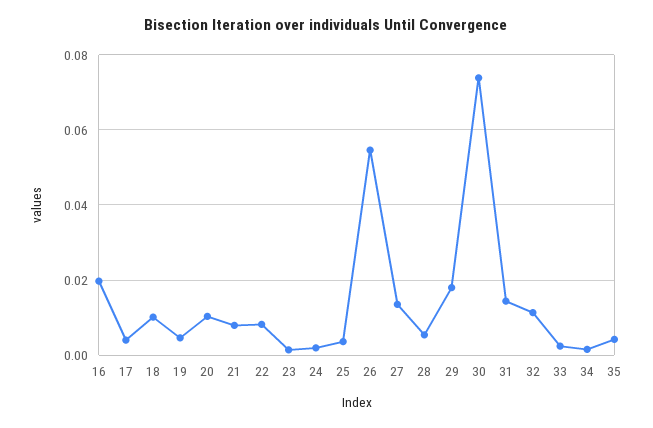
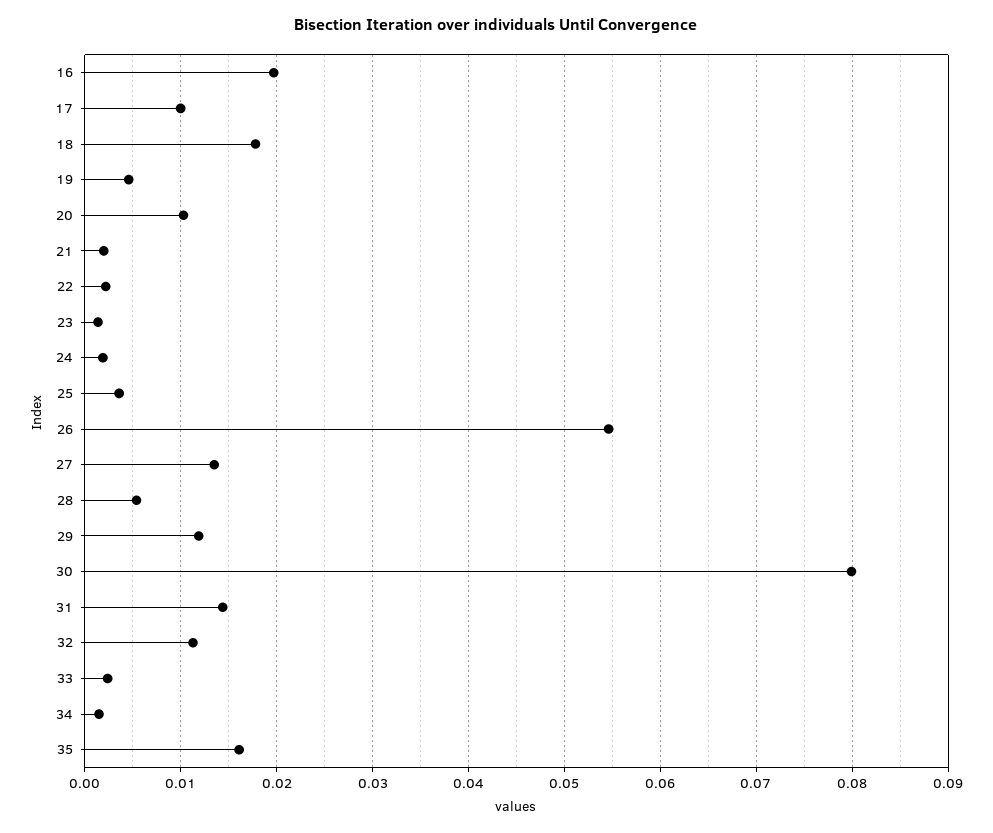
  {
    "16": 0.02,
-   "17": 0.004,
+   "17": 0.01,
-   "18": 0.01,
+   "18": 0.018,
    "19": 0.005,
    "20": 0.01,
-   "21": 0.008,
+   "21": 0.002,
-   "22": 0.008,
+   "22": 0.002,
    "23": 0.001,
    "24": 0.002,
    "25": 0.004,
    "26": 0.055,
    "27": 0.014,
    "28": 0.005,
-   "29": 0.018,
+   "29": 0.012,
-   "30": 0.074,
+   "30": 0.08,
    "31": 0.014,
    "32": 0.011,
    "33": 0.002,
    "34": 0.002,
-   "35": 0.004
+   "35": 0.016
  }

